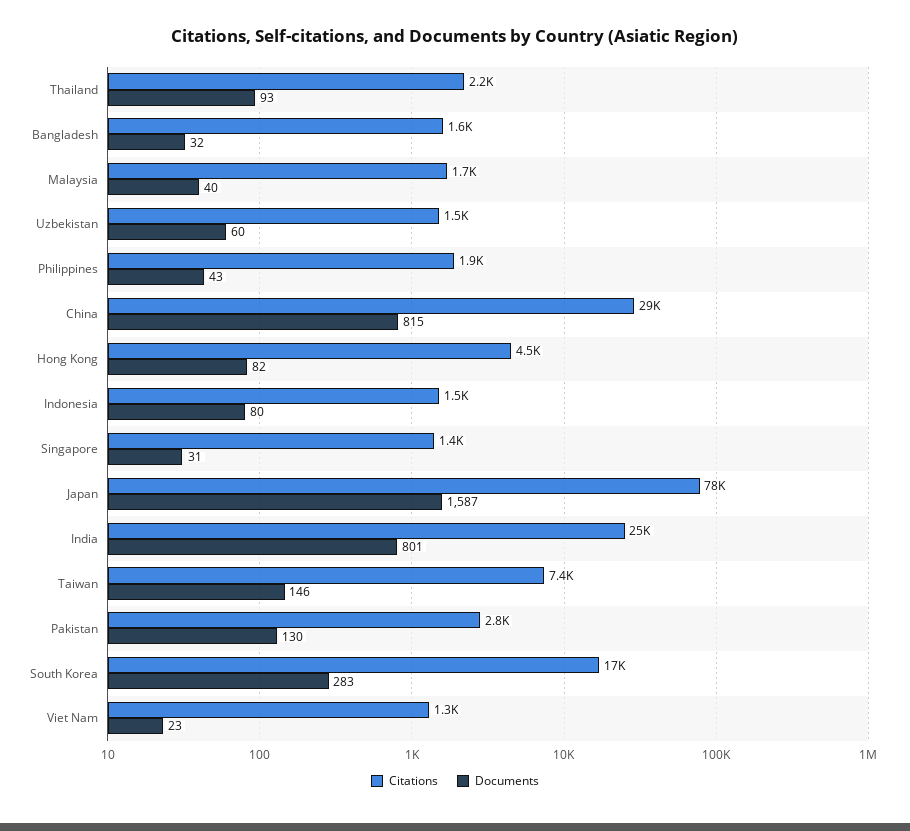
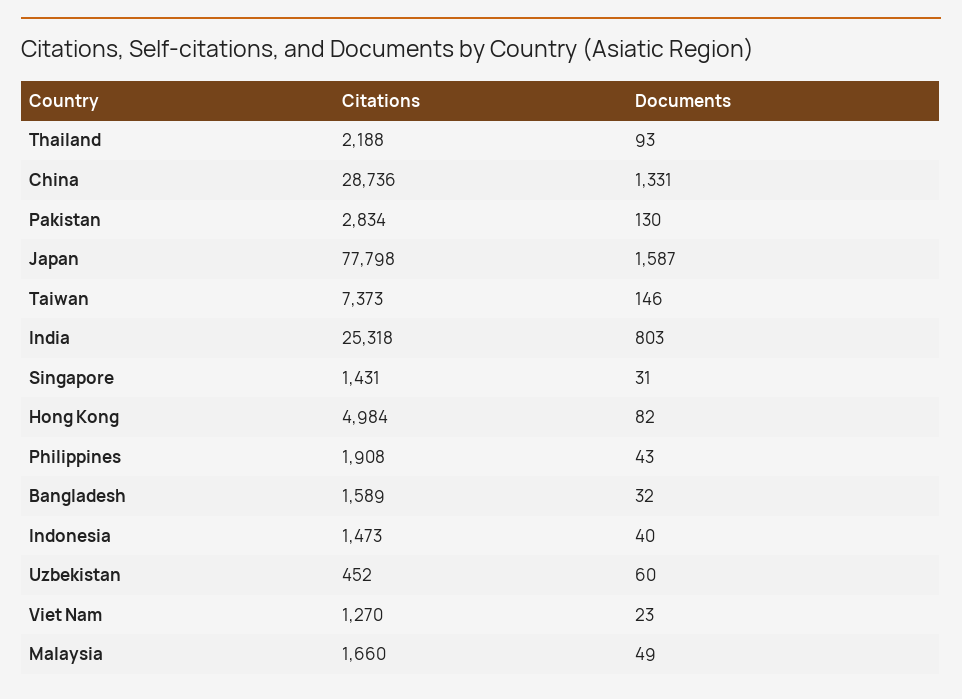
  {
    "Citations": {
      "Thailand": 2188,
      "Bangladesh": 1589,
      "Malaysia": 1660,
-     "Uzbekistan": 1500,
+     "Uzbekistan": 452,
      "Philippines": 1908,
      "China": 28736,
-     "Hong Kong": 4500,
+     "Hong Kong": 4984,
      "Indonesia": 1473,
      "Singapore": 1431,
      "Japan": 77798,
      "India": 25318,
      "Taiwan": 7373,
      "Pakistan": 2834,
-     "South Korea": 17000,
      "Viet Nam": 1270
    },
    "Documents": {
      "Thailand": 93,
      "Bangladesh": 32,
-     "Malaysia": 40,
+     "Malaysia": 49,
      "Uzbekistan": 60,
      "Philippines": 43,
-     "China": 815,
+     "China": 1331,
      "Hong Kong": 82,
-     "Indonesia": 80,
+     "Indonesia": 40,
      "Singapore": 31,
      "Japan": 1587,
-     "India": 801,
+     "India": 803,
      "Taiwan": 146,
      "Pakistan": 130,
-     "South Korea": 283,
      "Viet Nam": 23
    }
  }

